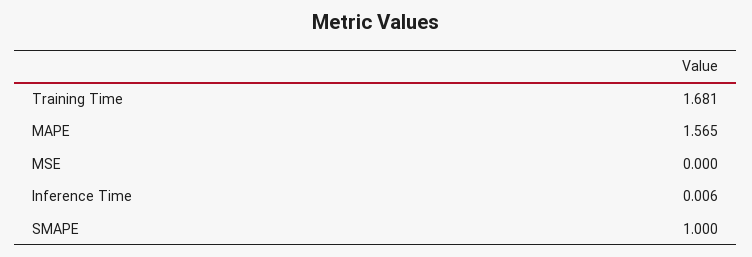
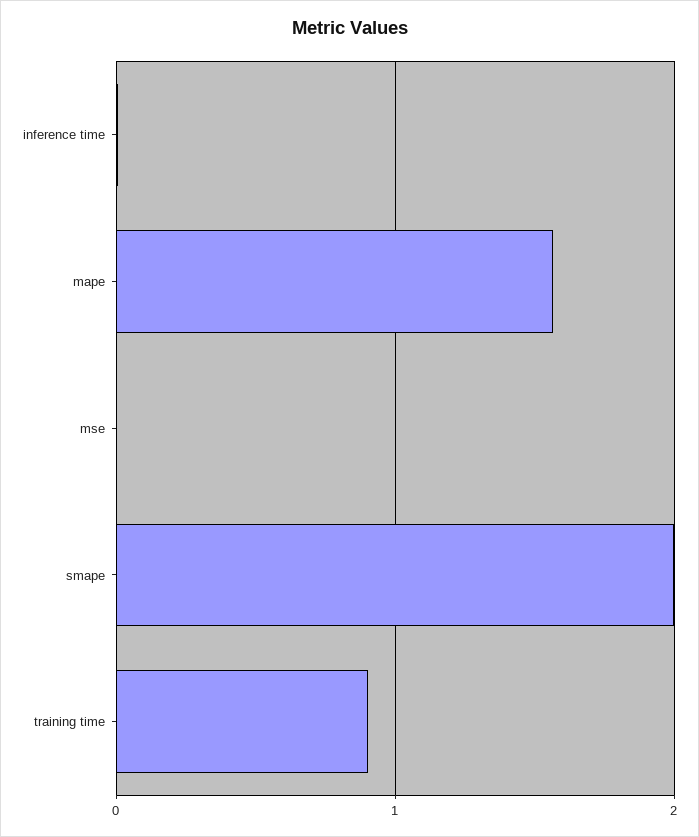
  {
-   "Training Time": 1.681,
+   "Training Time": 0.9,
    "MAPE": 1.565,
    "MSE": 0,
    "Inference Time": 0.006,
-   "SMAPE": 1
+   "SMAPE": 2
  }

